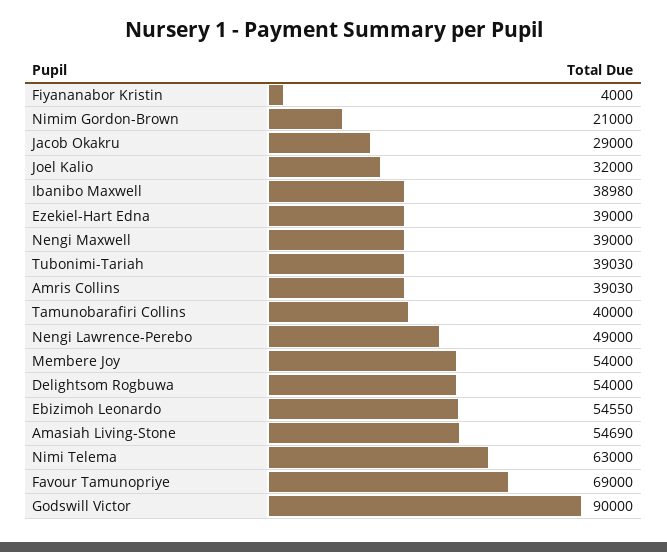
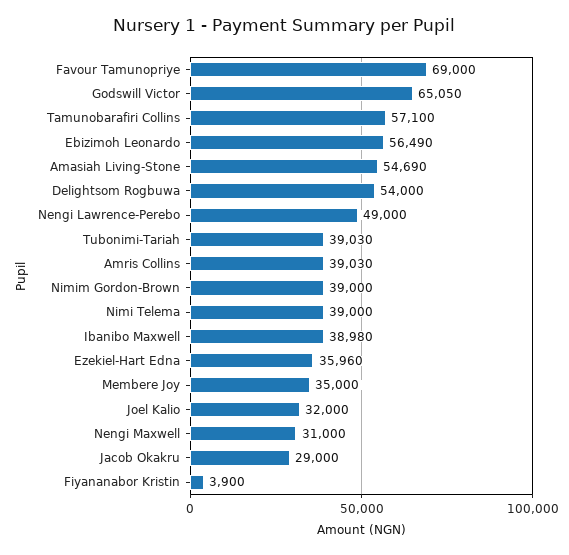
  {
-   "Fiyananabor Kristin": 4000,
+   "Fiyananabor Kristin": 3900,
-   "Nimim Gordon-Brown": 21000,
+   "Nimim Gordon-Brown": 39000,
    "Jacob Okakru": 29000,
    "Joel Kalio": 32000,
    "Ibanibo Maxwell": 38980,
-   "Ezekiel-Hart Edna": 39000,
+   "Ezekiel-Hart Edna": 35960,
-   "Nengi Maxwell": 39000,
+   "Nengi Maxwell": 31000,
    "Tubonimi-Tariah": 39030,
    "Amris Collins": 39030,
-   "Tamunobarafiri Collins": 40000,
+   "Tamunobarafiri Collins": 57100,
    "Nengi Lawrence-Perebo": 49000,
-   "Membere Joy": 54000,
+   "Membere Joy": 35000,
    "Delightsom Rogbuwa": 54000,
-   "Ebizimoh Leonardo": 54550,
+   "Ebizimoh Leonardo": 56490,
    "Amasiah Living-Stone": 54690,
-   "Nimi Telema": 63000,
+   "Nimi Telema": 39000,
    "Favour Tamunopriye": 69000,
-   "Godswill Victor": 90000
+   "Godswill Victor": 65050
  }

